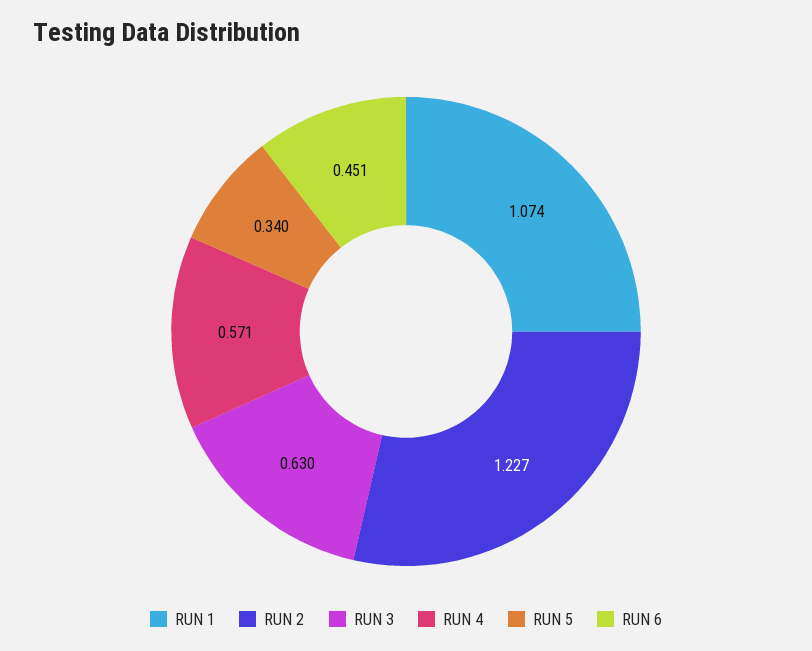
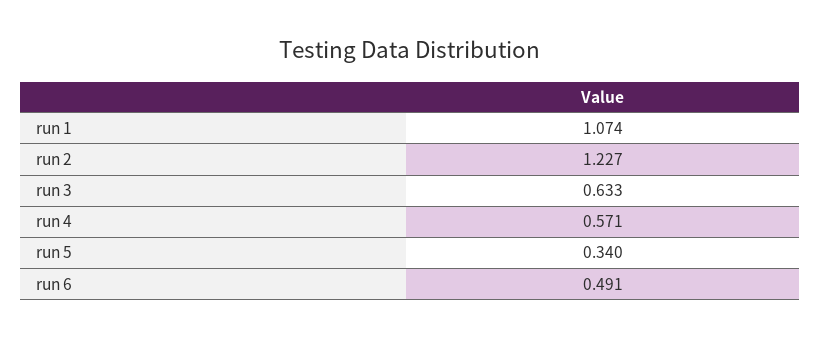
  {
    "RUN 1": 1.074,
    "RUN 2": 1.227,
-   "RUN 3": 0.63,
+   "RUN 3": 0.633,
    "RUN 4": 0.571,
    "RUN 5": 0.34,
-   "RUN 6": 0.451
+   "RUN 6": 0.491
  }

